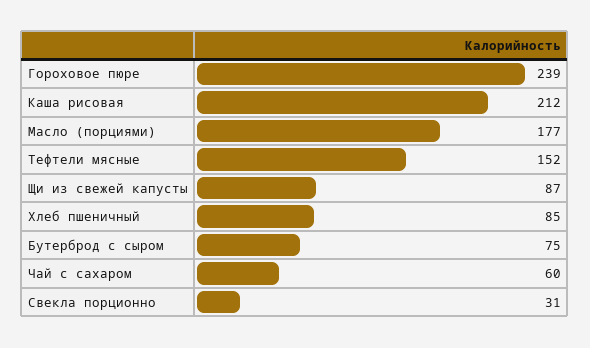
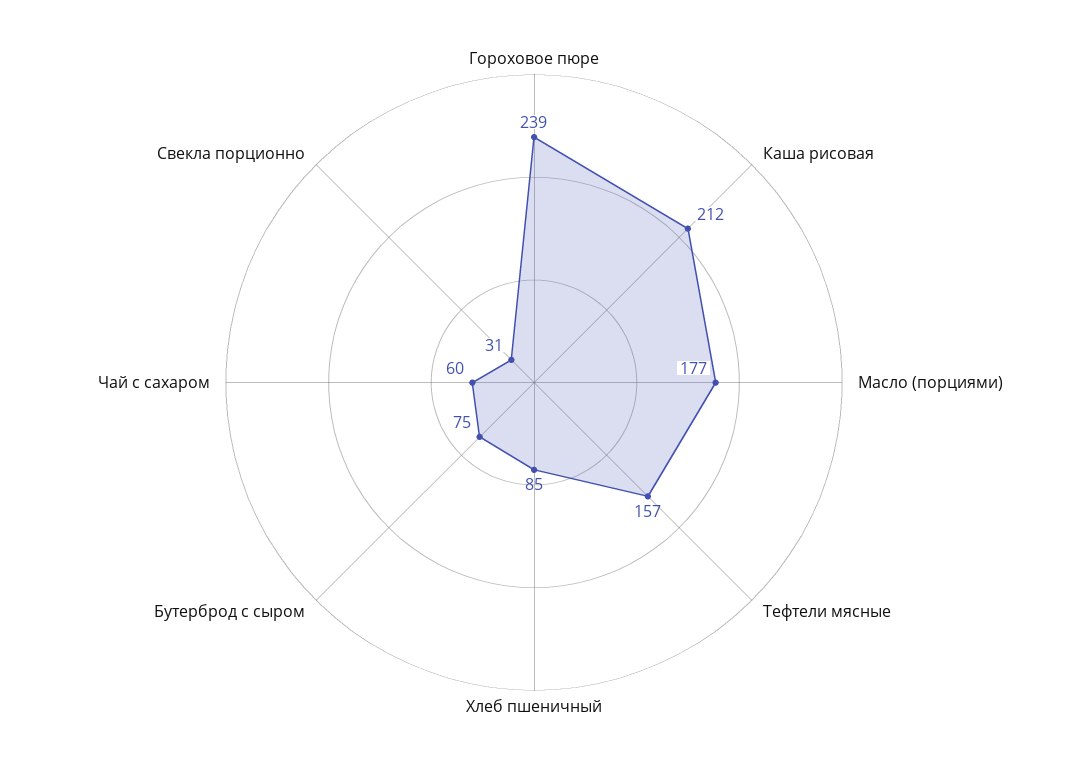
  {
    "Гороховое пюре": 239,
    "Каша рисовая": 212,
    "Масло (порциями)": 177,
-   "Тефтели мясные": 152,
+   "Тефтели мясные": 157,
-   "Щи из свежей капусты": 87,
    "Хлеб пшеничный": 85,
    "Бутерброд с сыром": 75,
    "Чай с сахаром": 60,
    "Свекла порционно": 31
  }

